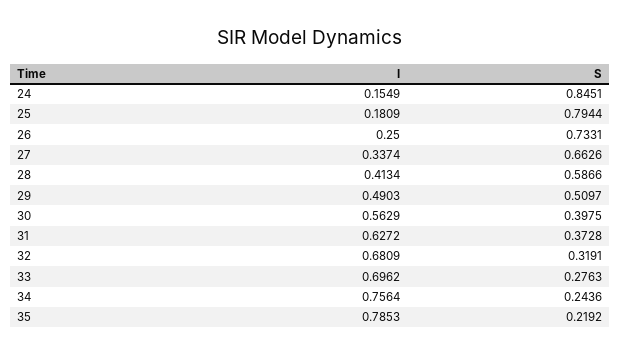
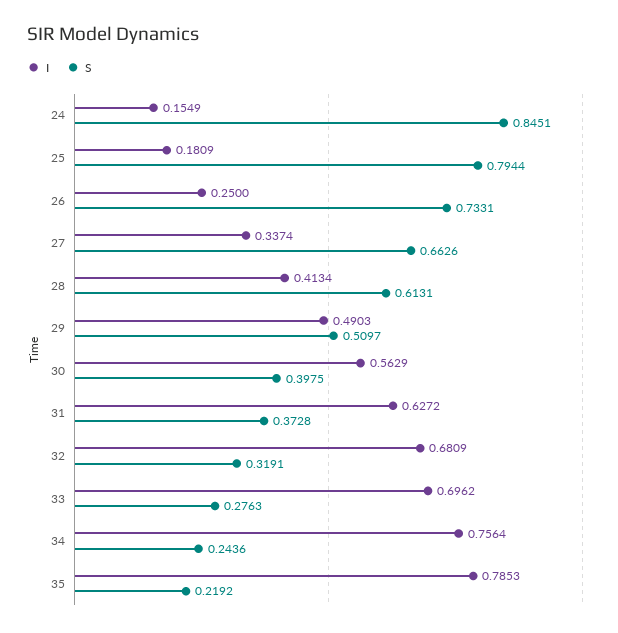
  {
    "I": {
      "24": 0.1549,
      "25": 0.1809,
      "26": 0.25,
      "27": 0.3374,
      "28": 0.4134,
      "29": 0.4903,
      "30": 0.5629,
      "31": 0.6272,
      "32": 0.6809,
      "33": 0.6962,
      "34": 0.7564,
      "35": 0.7853
    },
    "S": {
      "24": 0.8451,
      "25": 0.7944,
      "26": 0.7331,
      "27": 0.6626,
-     "28": 0.5866,
+     "28": 0.6131,
      "29": 0.5097,
      "30": 0.3975,
      "31": 0.3728,
      "32": 0.3191,
      "33": 0.2763,
      "34": 0.2436,
      "35": 0.2192
    }
  }

